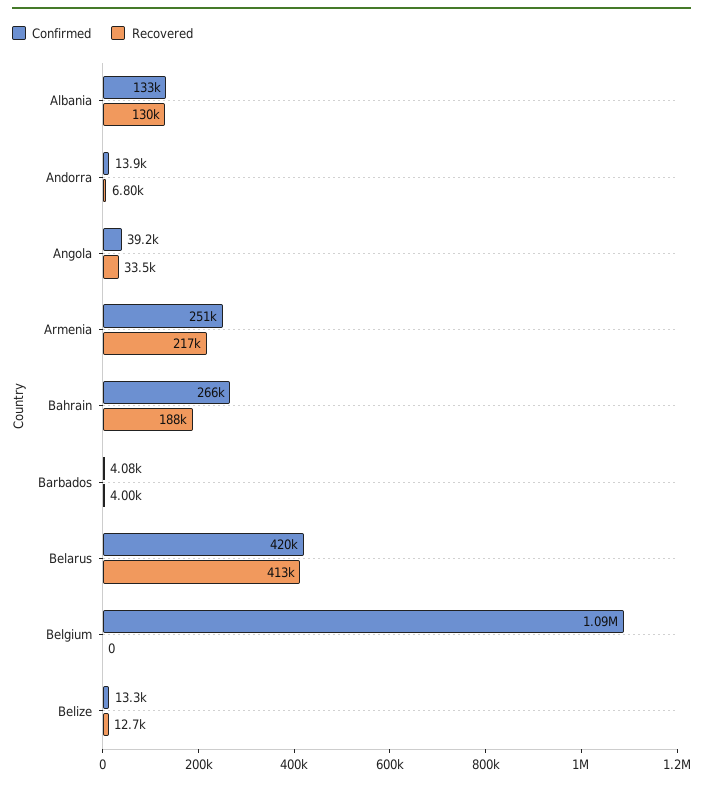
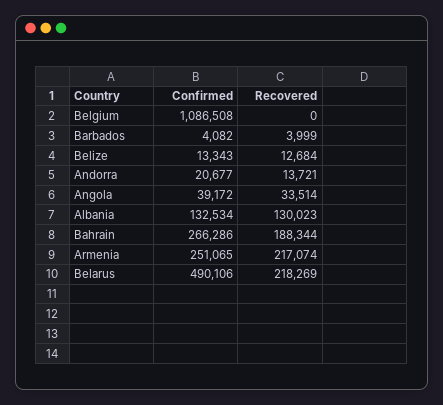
  {
    "Confirmed": {
      "Albania": 132534,
-     "Andorra": 13900,
+     "Andorra": 20677,
      "Angola": 39172,
      "Armenia": 251065,
      "Bahrain": 266286,
      "Barbados": 4082,
-     "Belarus": 420000,
+     "Belarus": 490106,
      "Belgium": 1086508,
      "Belize": 13343
    },
    "Recovered": {
      "Albania": 130023,
-     "Andorra": 6800,
+     "Andorra": 13721,
      "Angola": 33514,
      "Armenia": 217074,
      "Bahrain": 188344,
      "Barbados": 3999,
-     "Belarus": 413000,
+     "Belarus": 218269,
      "Belgium": 0,
      "Belize": 12684
    }
  }

